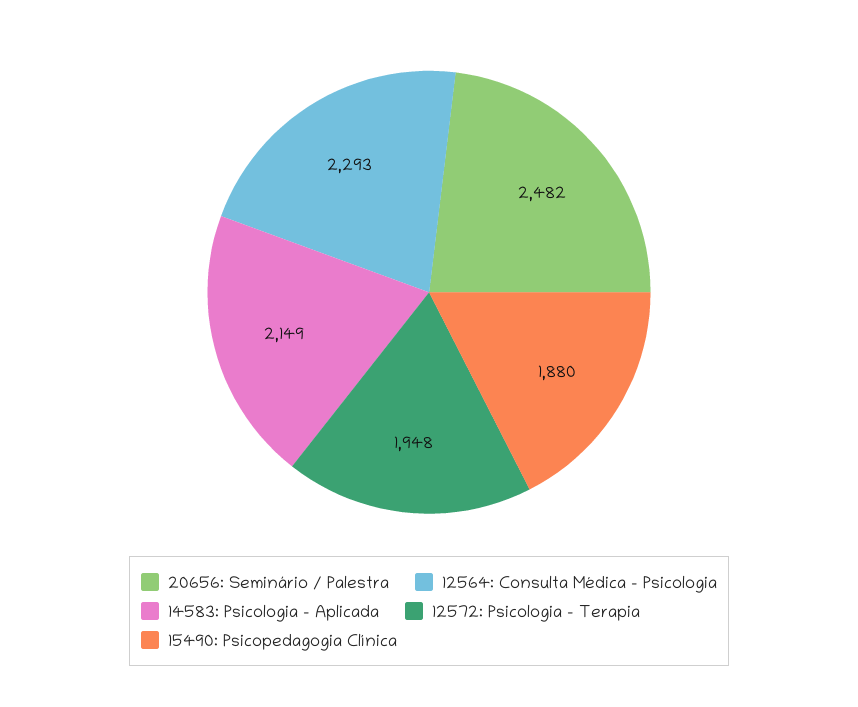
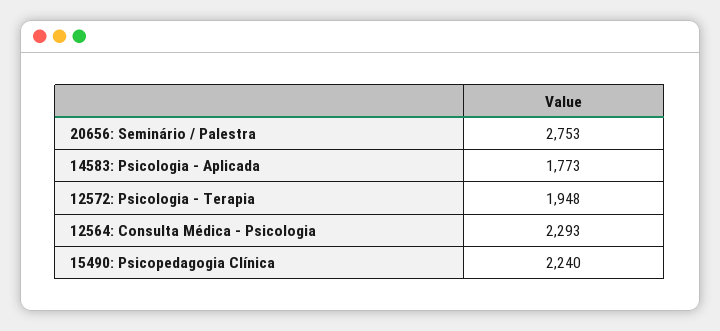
  {
-   "20656: Seminário / Palestra": 2482,
+   "20656: Seminário / Palestra": 2753,
    "12564: Consulta Médica - Psicologia": 2293,
-   "14583: Psicologia - Aplicada": 2149,
+   "14583: Psicologia - Aplicada": 1773,
    "12572: Psicologia - Terapia": 1948,
-   "15490: Psicopedagogia Clínica": 1880
+   "15490: Psicopedagogia Clínica": 2240
  }

